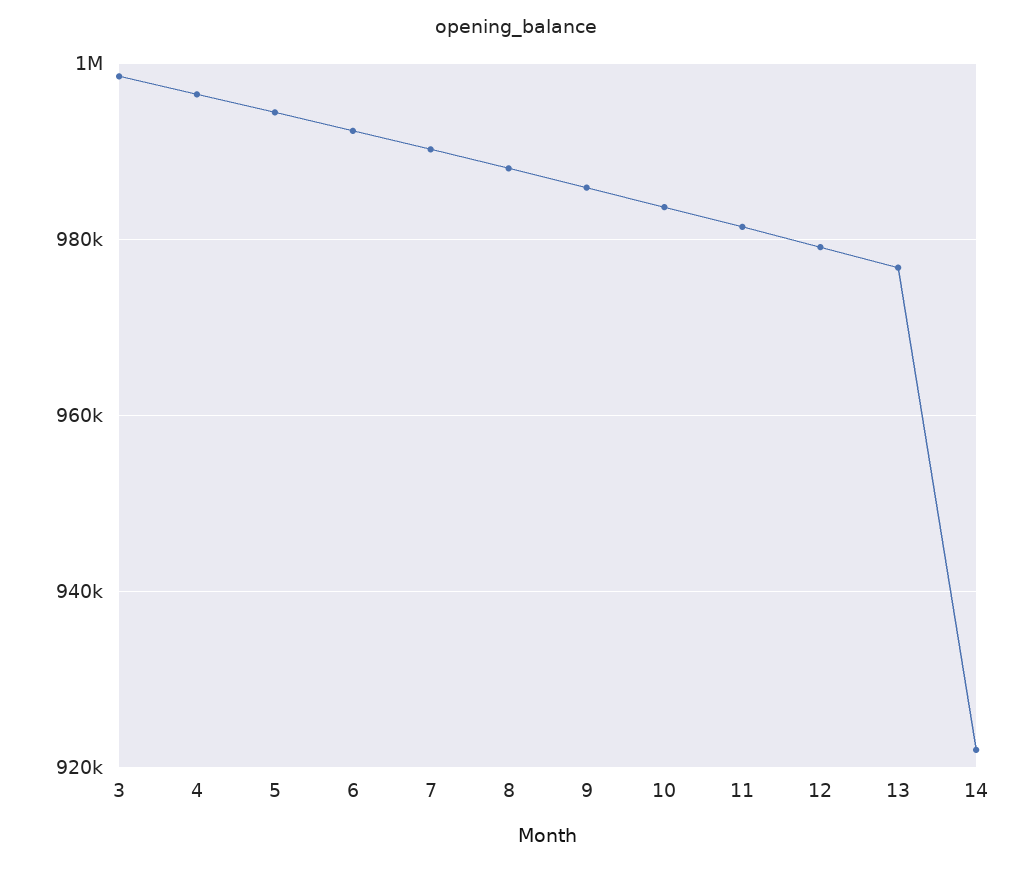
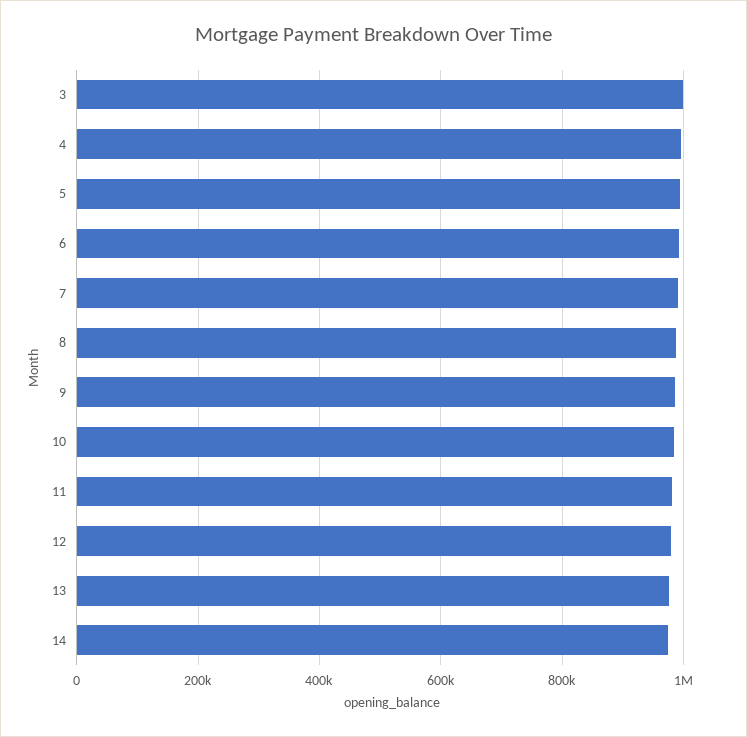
  {
    "3": 998000,
    "4": 996000,
    "5": 994000,
    "6": 992000,
    "7": 990000,
    "8": 988000,
    "9": 986000,
    "10": 984000,
    "11": 982000,
    "12": 980000,
    "13": 976000,
-   "14": 922000
+   "14": 980000
  }

